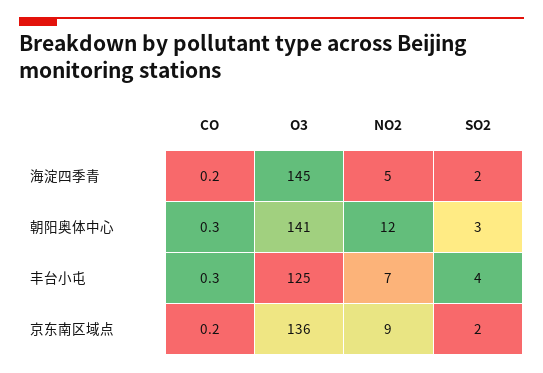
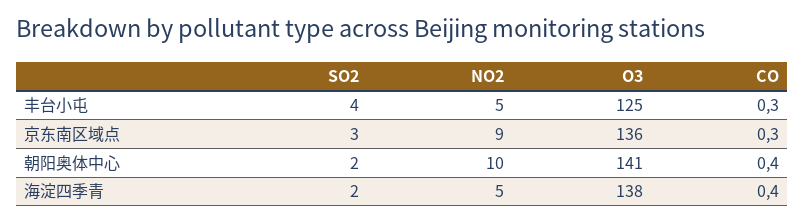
  {
    "CO": {
-     "海淀四季青": 0.2,
+     "海淀四季青": 0.4,
-     "朝阳奥体中心": 0.3,
+     "朝阳奥体中心": 0.4,
      "丰台小屯": 0.3,
-     "京东南区域点": 0.2
+     "京东南区域点": 0.3
    },
    "O3": {
-     "海淀四季青": 145,
+     "海淀四季青": 138,
      "朝阳奥体中心": 141,
      "丰台小屯": 125,
      "京东南区域点": 136
    },
    "NO2": {
      "海淀四季青": 5,
-     "朝阳奥体中心": 12,
+     "朝阳奥体中心": 10,
-     "丰台小屯": 7,
+     "丰台小屯": 5,
      "京东南区域点": 9
    },
    "SO2": {
      "海淀四季青": 2,
-     "朝阳奥体中心": 3,
+     "朝阳奥体中心": 2,
      "丰台小屯": 4,
-     "京东南区域点": 2
+     "京东南区域点": 3
    }
  }

